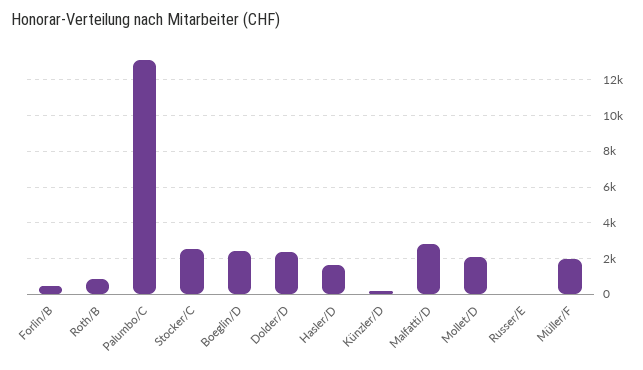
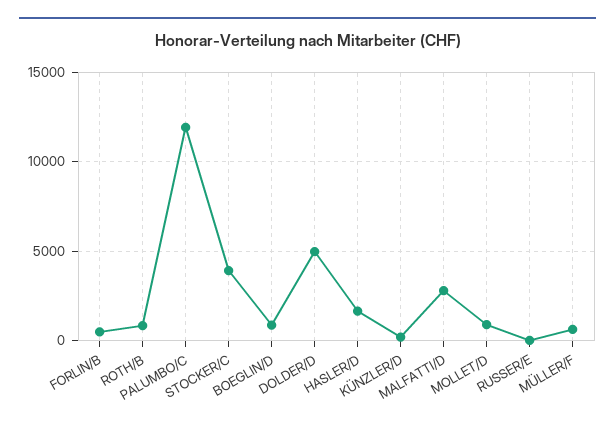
  {
    "Forlin/B": 500,
    "Roth/B": 1000,
-   "Palumbo/C": 13000,
+   "Palumbo/C": 12000,
-   "Stocker/C": 2500,
+   "Stocker/C": 4000,
-   "Boeglin/D": 2500,
+   "Boeglin/D": 1000,
-   "Dolder/D": 2500,
+   "Dolder/D": 5000,
    "Hasler/D": 1500,
    "Künzler/D": 0,
    "Malfatti/D": 3000,
-   "Mollet/D": 2000,
+   "Mollet/D": 1000,
    "Russer/E": 0,
-   "Müller/F": 2000
+   "Müller/F": 500
  }

